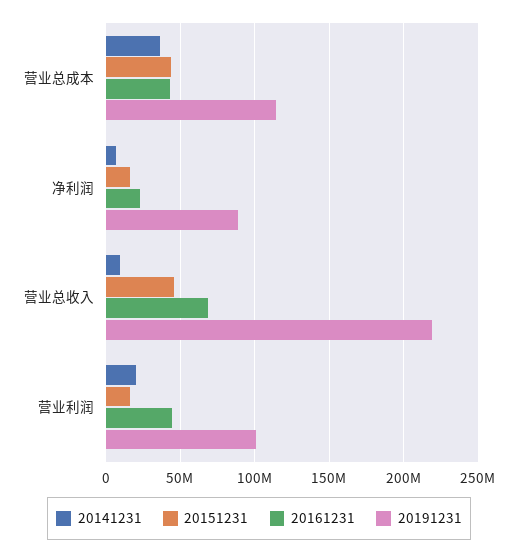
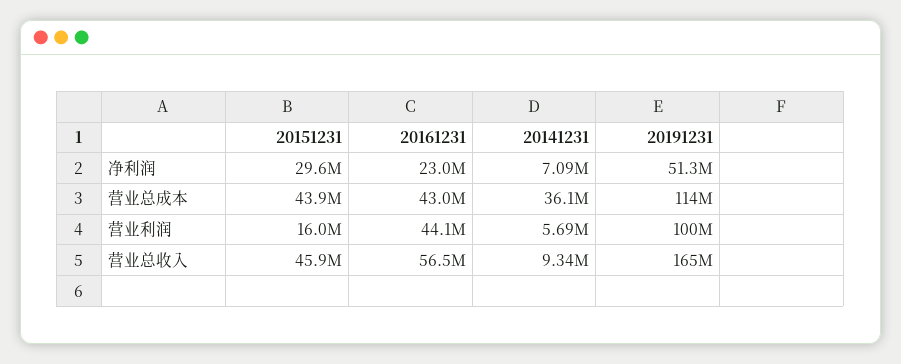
  {
    "20141231": {
      "营业总成本": 36100000,
      "净利润": 7090000,
      "营业总收入": 9340000,
-     "营业利润": 20000000
+     "营业利润": 5690000
    },
    "20151231": {
      "营业总成本": 43900000,
-     "净利润": 15000000,
+     "净利润": 29600000,
      "营业总收入": 45900000,
      "营业利润": 16000000
    },
    "20161231": {
      "营业总成本": 43000000,
      "净利润": 23000000,
-     "营业总收入": 70000000,
+     "营业总收入": 56500000,
      "营业利润": 44100000
    },
    "20191231": {
      "营业总成本": 114000000,
-     "净利润": 90000000,
+     "净利润": 51300000,
-     "营业总收入": 220000000,
+     "营业总收入": 165000000,
      "营业利润": 100000000
    }
  }

